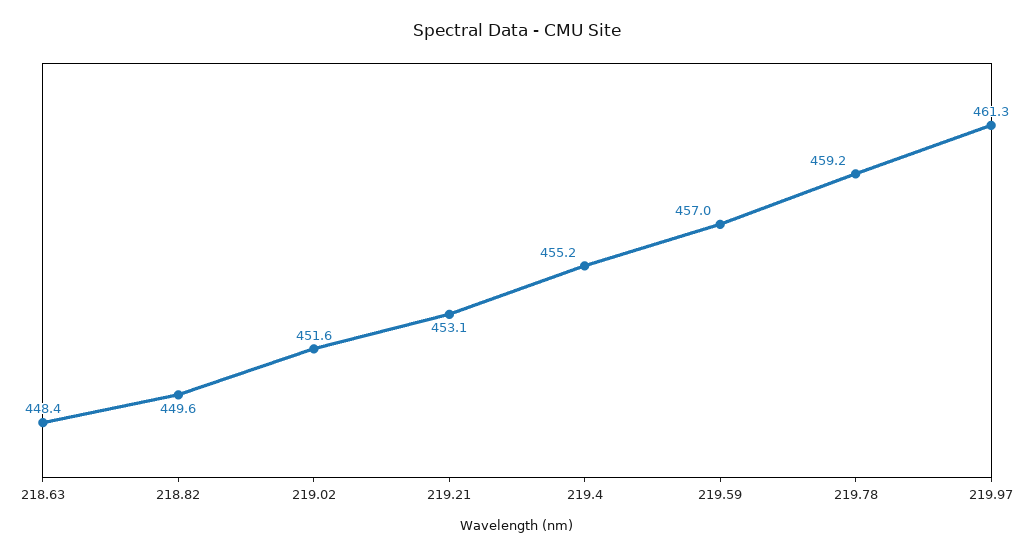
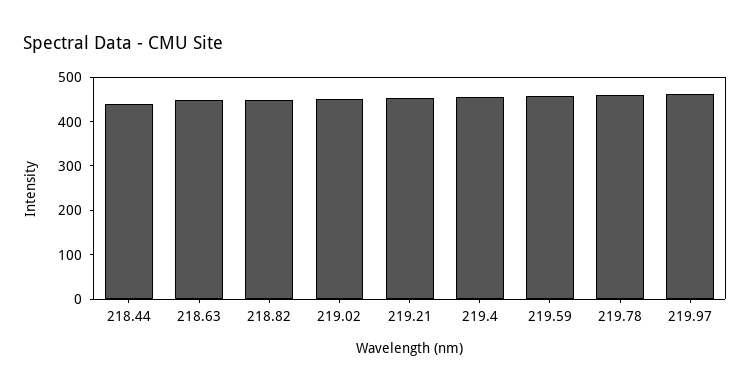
  {
    "218.63": 448.4,
    "218.82": 449.6,
    "219.02": 451.6,
    "219.21": 453.1,
    "219.4": 455.2,
    "219.59": 457,
    "219.78": 459.2,
-   "219.97": 461.3
+   "219.97": 461.3,
+   "218.44": 440
  }

